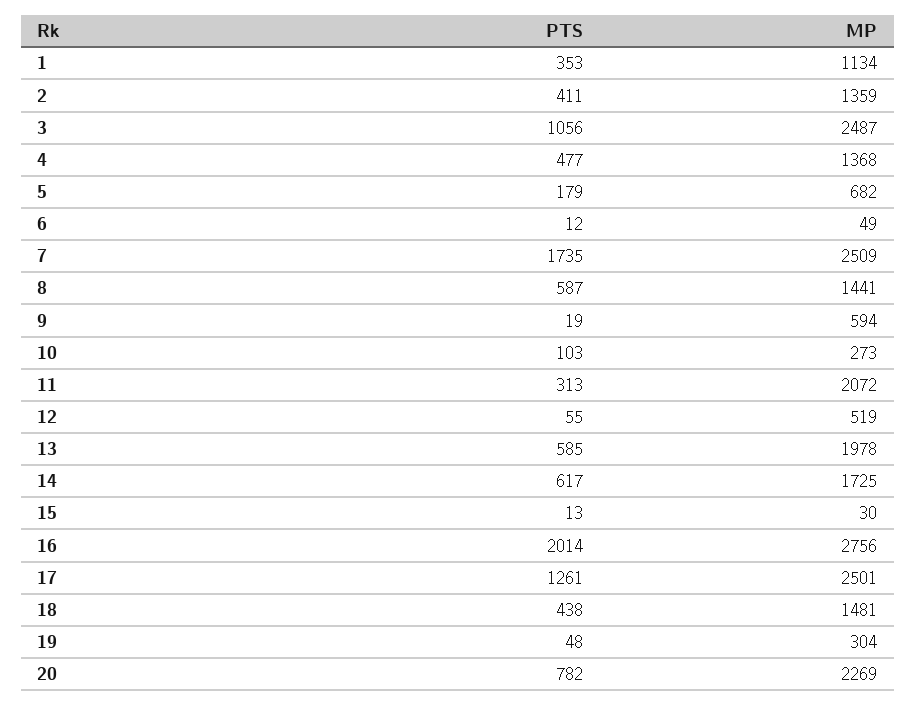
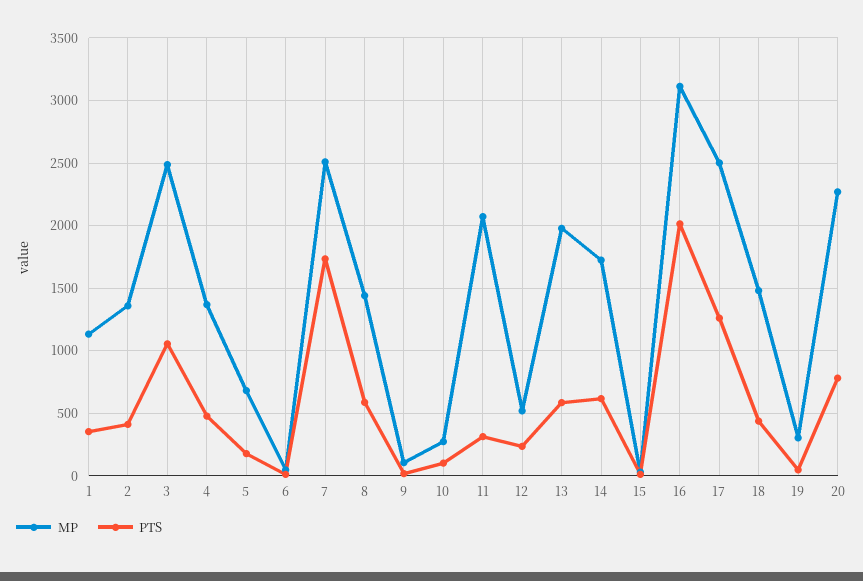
  {
    "PTS": {
      "1": 353,
      "2": 411,
      "3": 1056,
      "4": 477,
      "5": 179,
      "6": 12,
      "7": 1735,
      "8": 587,
      "9": 19,
      "10": 103,
      "11": 313,
-     "12": 55,
+     "12": 250,
      "13": 585,
      "14": 617,
      "15": 13,
      "16": 2014,
      "17": 1261,
      "18": 438,
      "19": 48,
      "20": 782
    },
    "MP": {
      "1": 1134,
      "2": 1359,
      "3": 2487,
      "4": 1368,
      "5": 682,
      "6": 49,
      "7": 2509,
      "8": 1441,
-     "9": 594,
+     "9": 100,
      "10": 273,
      "11": 2072,
      "12": 519,
      "13": 1978,
      "14": 1725,
      "15": 30,
-     "16": 2756,
+     "16": 3100,
      "17": 2501,
      "18": 1481,
      "19": 304,
      "20": 2269
    }
  }

